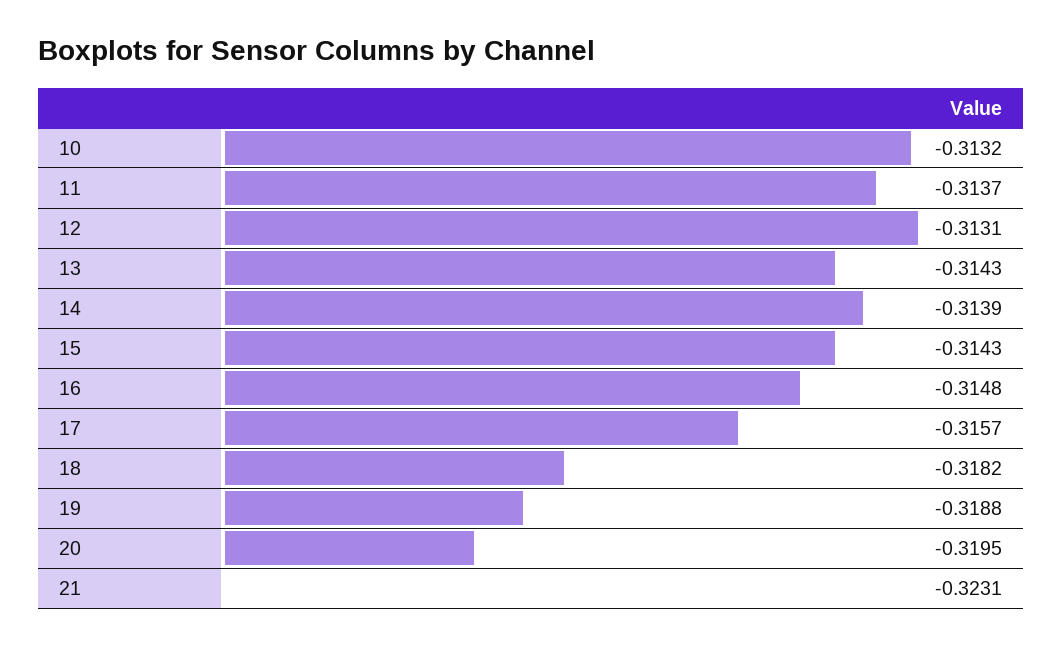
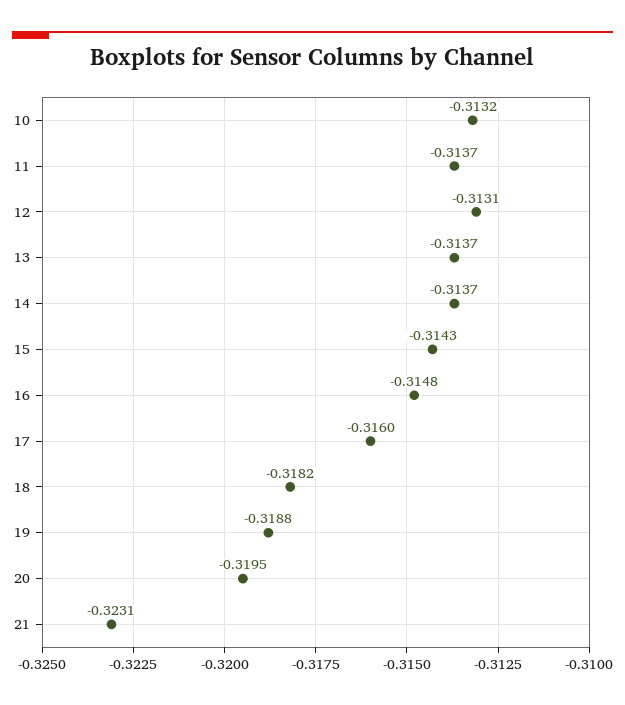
  {
    "10": -0.3132,
    "11": -0.3137,
    "12": -0.3131,
-   "13": -0.3143,
+   "13": -0.3137,
-   "14": -0.3139,
+   "14": -0.3137,
    "15": -0.3143,
    "16": -0.3148,
-   "17": -0.3157,
+   "17": -0.316,
    "18": -0.3182,
    "19": -0.3188,
    "20": -0.3195,
    "21": -0.3231
  }

